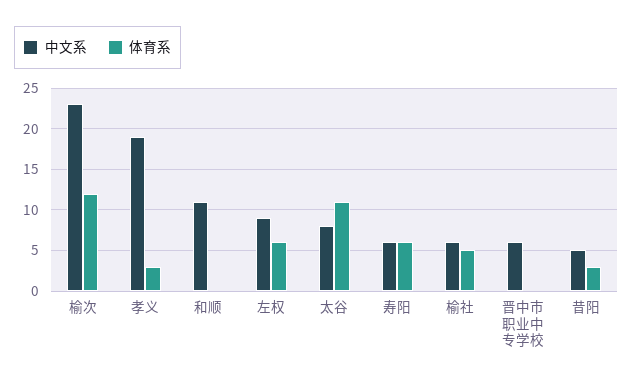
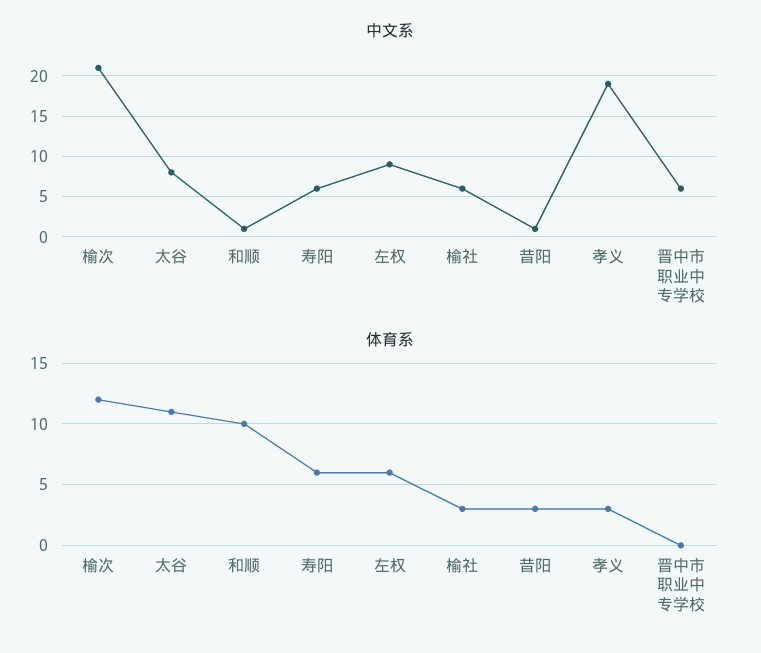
  {
    "中文系": {
-     "榆次": 23,
+     "榆次": 21,
      "孝义": 19,
-     "和顺": 11,
+     "和顺": 1,
      "左权": 9,
      "太谷": 8,
      "寿阳": 6,
      "榆社": 6,
      "晋中市职业中专学校": 6,
-     "昔阳": 5
+     "昔阳": 1
    },
    "体育系": {
      "榆次": 12,
      "孝义": 3,
-     "和顺": 0,
+     "和顺": 10,
      "左权": 6,
      "太谷": 11,
      "寿阳": 6,
-     "榆社": 5,
+     "榆社": 3,
      "晋中市职业中专学校": 0,
      "昔阳": 3
    }
  }

